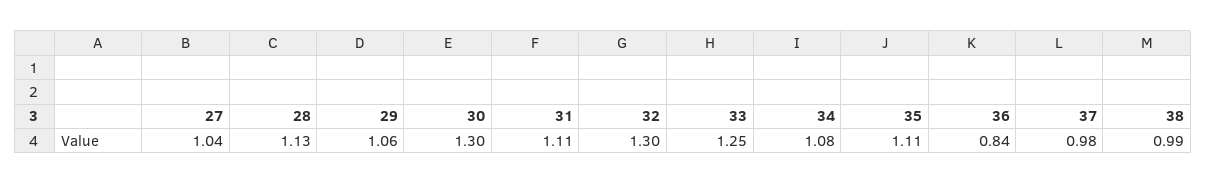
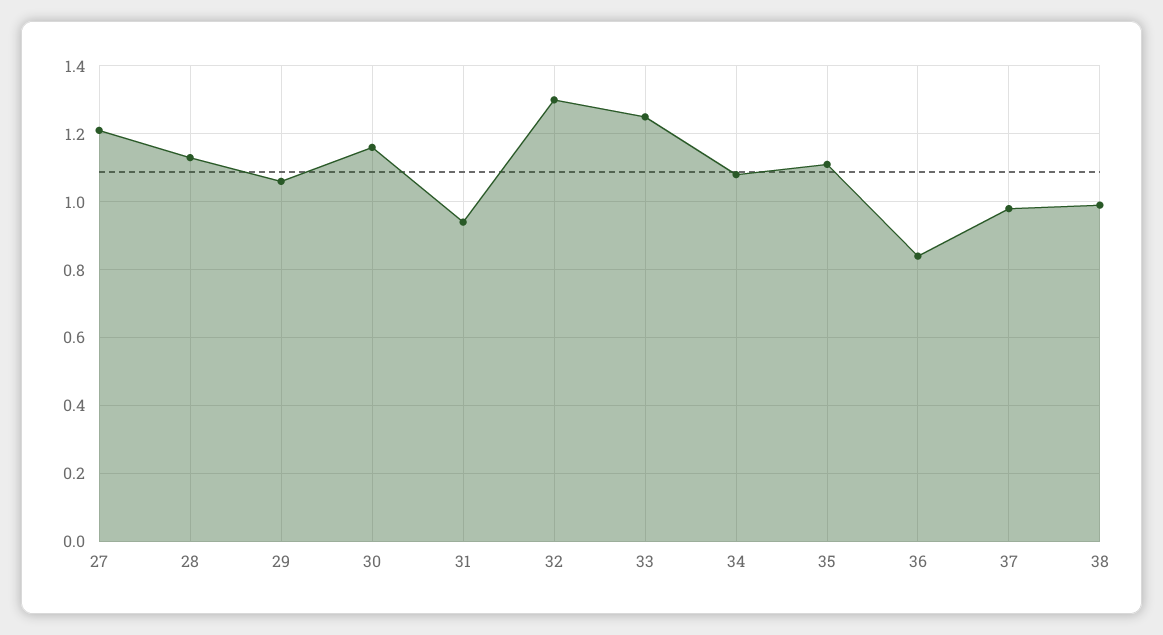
  {
-   "27": 1.04,
+   "27": 1.2,
    "28": 1.13,
    "29": 1.06,
-   "30": 1.3,
+   "30": 1.15,
-   "31": 1.11,
+   "31": 0.95,
    "32": 1.3,
    "33": 1.25,
    "34": 1.08,
    "35": 1.11,
    "36": 0.84,
    "37": 0.98,
    "38": 0.99
  }

